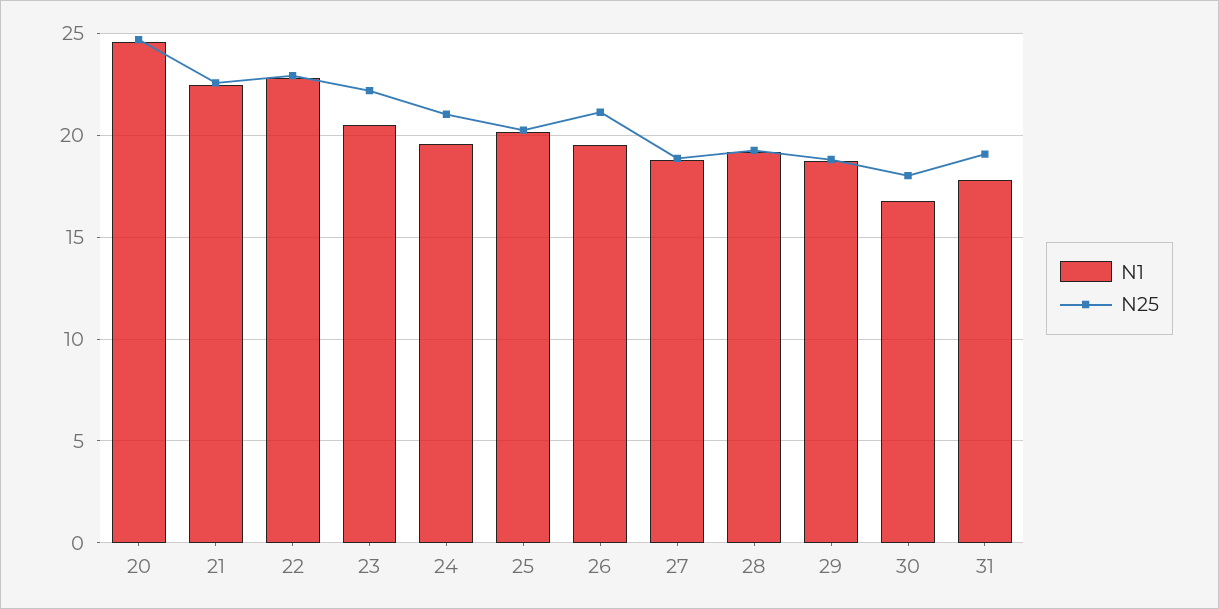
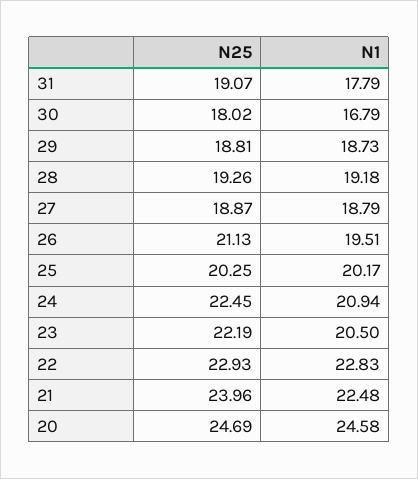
  {
    "N1": {
      "20": 24.58,
      "21": 22.48,
      "22": 22.83,
      "23": 20.5,
-     "24": 19.5,
+     "24": 20.94,
      "25": 20.17,
      "26": 19.51,
      "27": 18.79,
      "28": 19.18,
      "29": 18.73,
      "30": 16.79,
      "31": 17.79
    },
    "N25": {
      "20": 24.69,
-     "21": 22.5,
+     "21": 23.96,
      "22": 22.93,
      "23": 22.19,
-     "24": 21,
+     "24": 22.45,
      "25": 20.25,
      "26": 21.13,
      "27": 18.87,
      "28": 19.26,
      "29": 18.81,
      "30": 18.02,
      "31": 19.07
    }
  }

